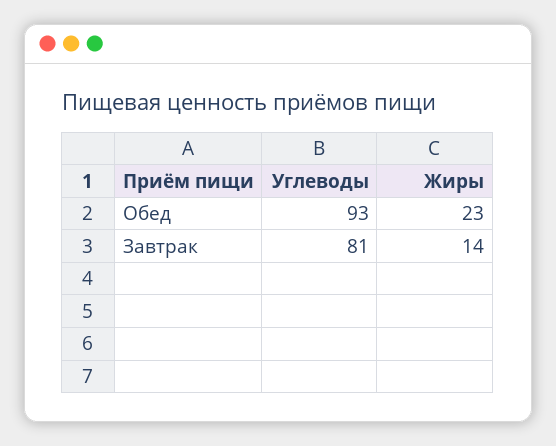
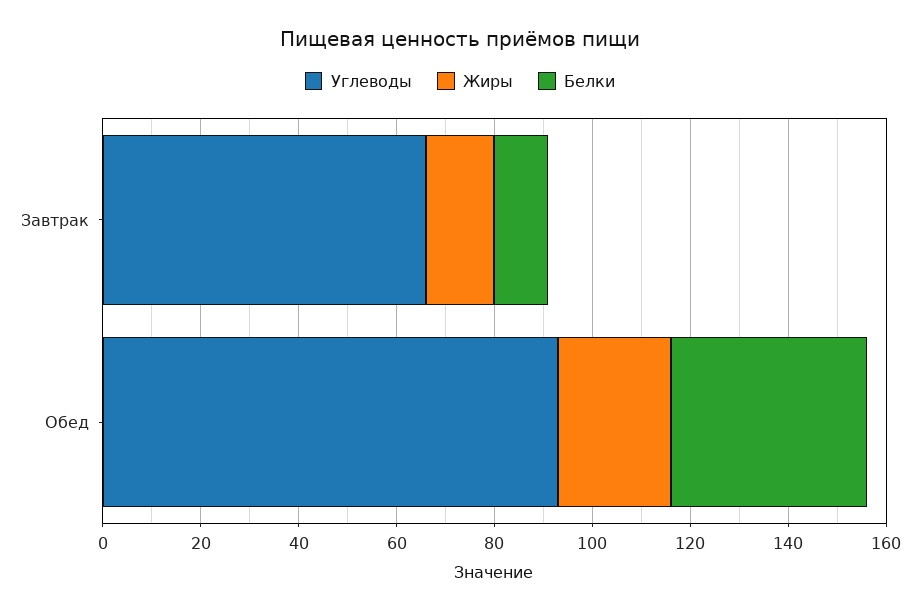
  {
    "Углеводы": {
      "Обед": 93,
-     "Завтрак": 81
+     "Завтрак": 65
    },
    "Жиры": {
      "Обед": 23,
      "Завтрак": 14
-   }
+   },
+   "Белки": {
+     "Завтрак": 10,
+     "Обед": 40
+   }
  }

